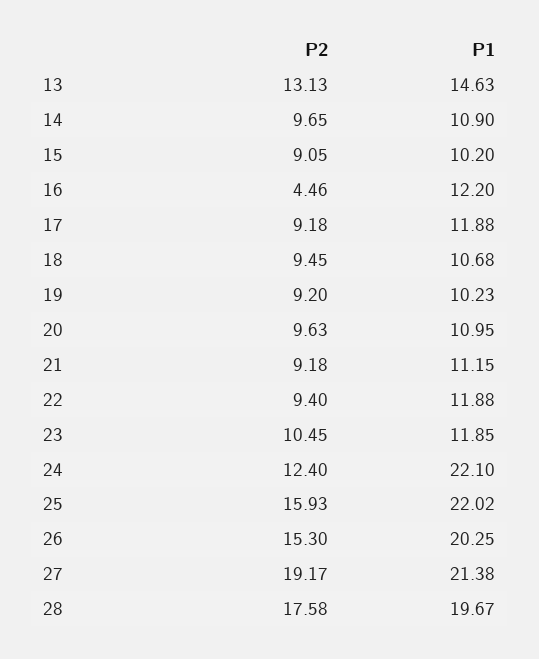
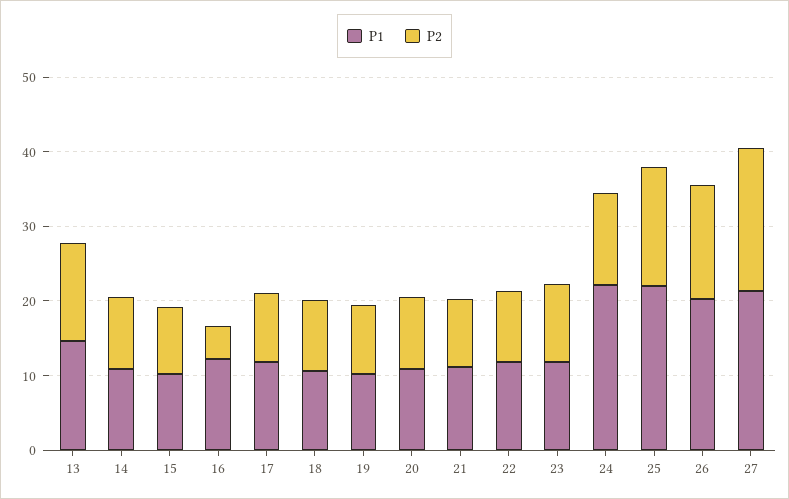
  {
    "P2": {
      "13": 13.13,
      "14": 9.65,
      "15": 9.05,
      "16": 4.46,
      "17": 9.18,
      "18": 9.45,
      "19": 9.2,
      "20": 9.63,
      "21": 9.18,
      "22": 9.4,
      "23": 10.45,
      "24": 12.4,
      "25": 15.93,
      "26": 15.3,
-     "27": 19.17,
+     "27": 19.17
-     "28": 17.58
    },
    "P1": {
      "13": 14.63,
      "14": 10.9,
      "15": 10.2,
      "16": 12.2,
      "17": 11.88,
      "18": 10.68,
      "19": 10.23,
      "20": 10.95,
      "21": 11.15,
      "22": 11.88,
      "23": 11.85,
      "24": 22.1,
      "25": 22.02,
      "26": 20.25,
-     "27": 21.38,
+     "27": 21.38
-     "28": 19.67
    }
  }

